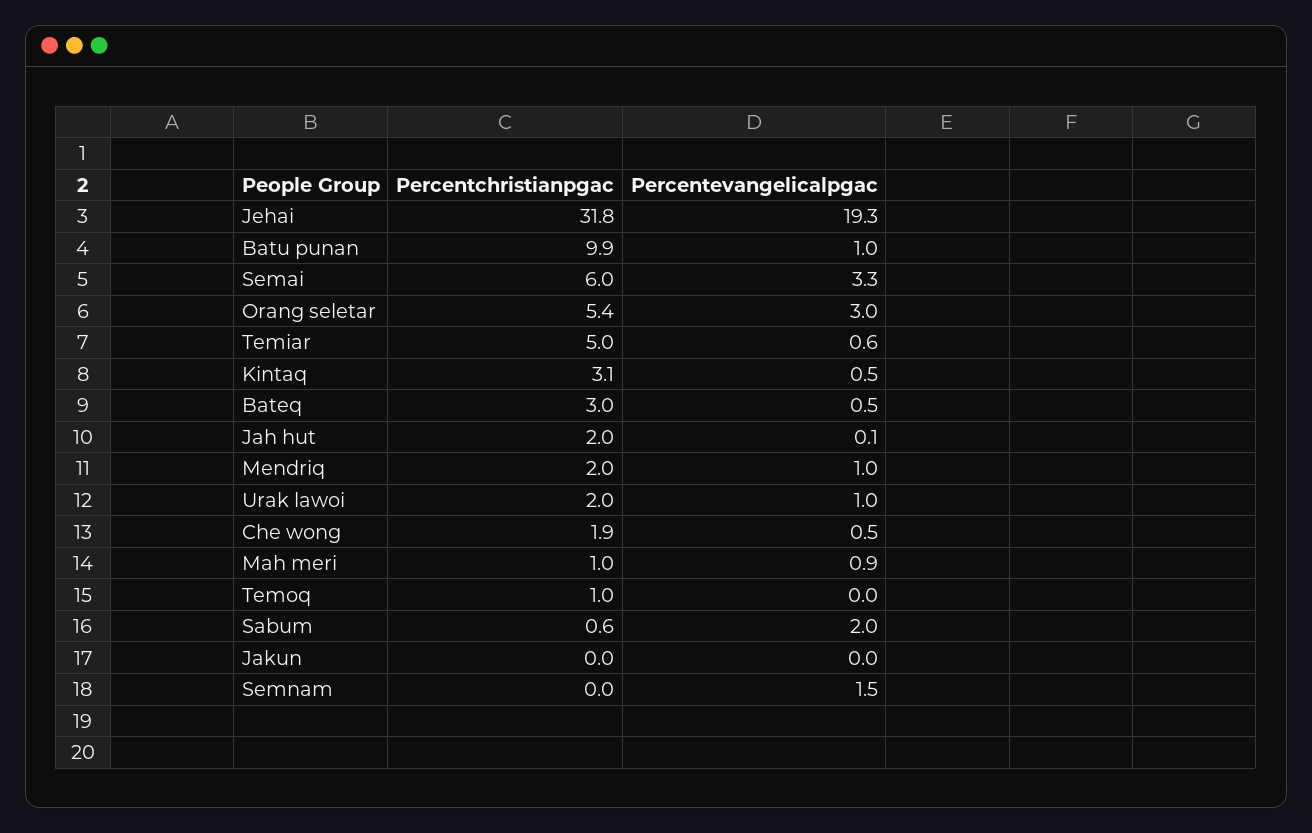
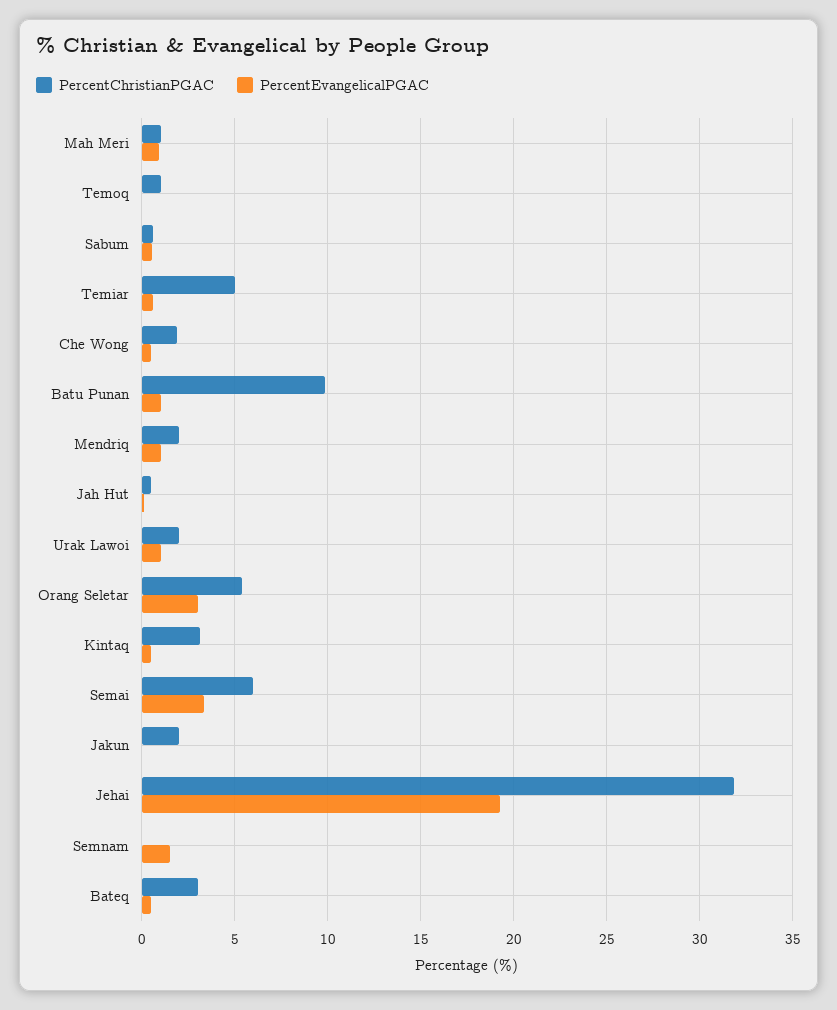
  {
    "Percentchristianpgac": {
      "Jehai": 31.8,
      "Batu punan": 9.9,
      "Semai": 6,
      "Orang seletar": 5.4,
      "Temiar": 5,
      "Kintaq": 3.1,
      "Bateq": 3,
-     "Jah hut": 2,
+     "Jah hut": 0.5,
      "Mendriq": 2,
      "Urak lawoi": 2,
      "Che wong": 1.9,
      "Mah meri": 1,
      "Temoq": 1,
      "Sabum": 0.6,
-     "Jakun": 0,
+     "Jakun": 2,
      "Semnam": 0
    },
    "Percentevangelicalpgac": {
      "Jehai": 19.3,
      "Batu punan": 1,
      "Semai": 3.3,
      "Orang seletar": 3,
      "Temiar": 0.6,
      "Kintaq": 0.5,
      "Bateq": 0.5,
      "Jah hut": 0.1,
      "Mendriq": 1,
      "Urak lawoi": 1,
      "Che wong": 0.5,
      "Mah meri": 0.9,
      "Temoq": 0,
-     "Sabum": 2,
+     "Sabum": 0.5,
      "Jakun": 0,
      "Semnam": 1.5
    }
  }

